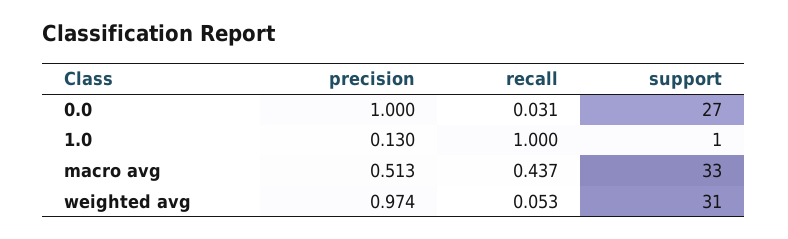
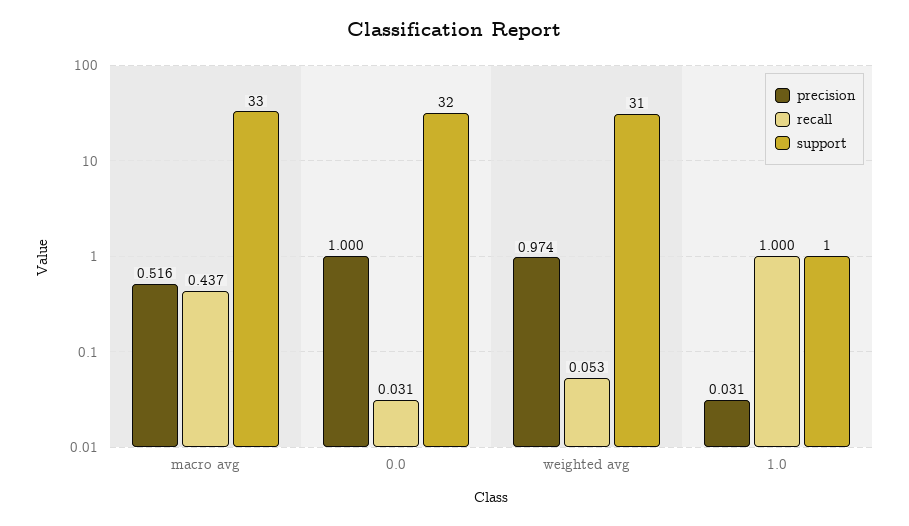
  {
    "precision": {
      "0.0": 1,
-     "1.0": 0.13,
+     "1.0": 0.031,
-     "macro avg": 0.513,
+     "macro avg": 0.516,
      "weighted avg": 0.974
    },
    "recall": {
      "0.0": 0.031,
      "1.0": 1,
      "macro avg": 0.437,
      "weighted avg": 0.053
    },
    "support": {
-     "0.0": 27,
+     "0.0": 32,
      "1.0": 1,
      "macro avg": 33,
      "weighted avg": 31
    }
  }

